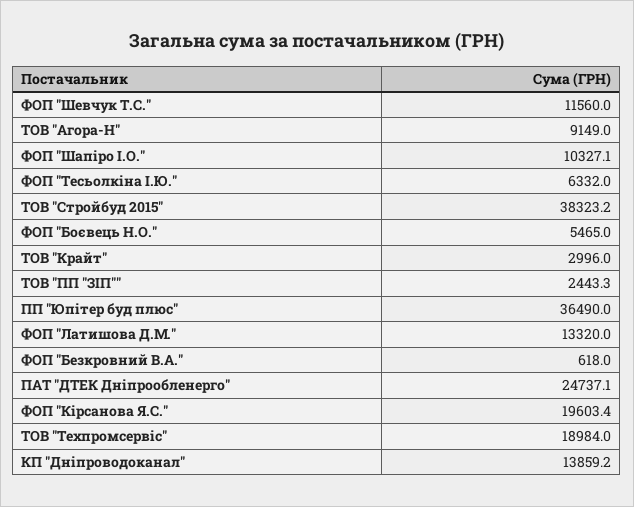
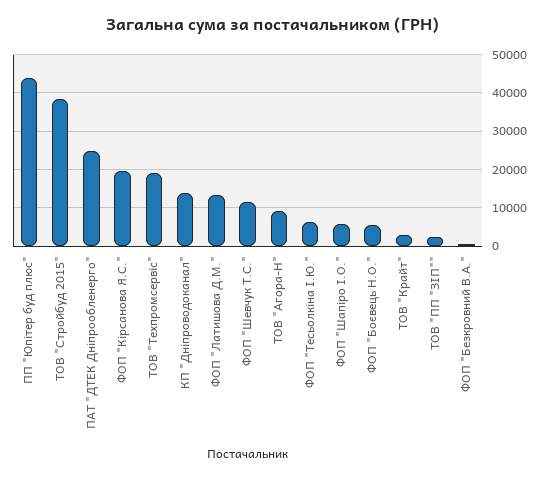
  {
    "ФОП \"Шевчук Т.С.\"": 11560,
    "ТОВ \"Агора-Н\"": 9149,
-   "ФОП \"Шапіро І.О.\"": 10327.1,
+   "ФОП \"Шапіро І.О.\"": 6000,
    "ФОП \"Тесьолкіна І.Ю.\"": 6332,
    "ТОВ \"Стройбуд 2015\"": 38323.2,
    "ФОП \"Боєвець Н.О.\"": 5465,
    "ТОВ \"Крайт\"": 2996,
    "ТОВ \"ПП \"ЗІП\"\"": 2443.3,
-   "ПП \"Юпітер буд плюс\"": 36490,
+   "ПП \"Юпітер буд плюс\"": 44000,
    "ФОП \"Латишова Д.М.\"": 13320,
    "ФОП \"Безкровний В.А.\"": 618,
    "ПАТ \"ДТЕК Дніпрообленерго\"": 24737.1,
    "ФОП \"Кірсанова Я.С.\"": 19603.4,
    "ТОВ \"Техпромсервіс\"": 18984,
    "КП \"Дніпроводоканал\"": 13859.2
  }

